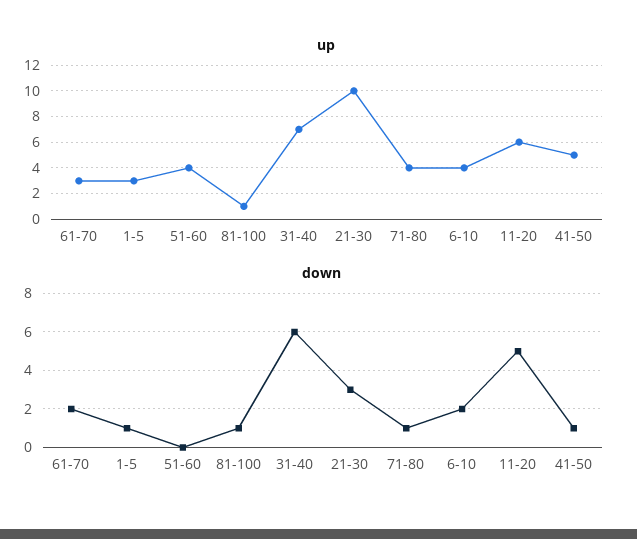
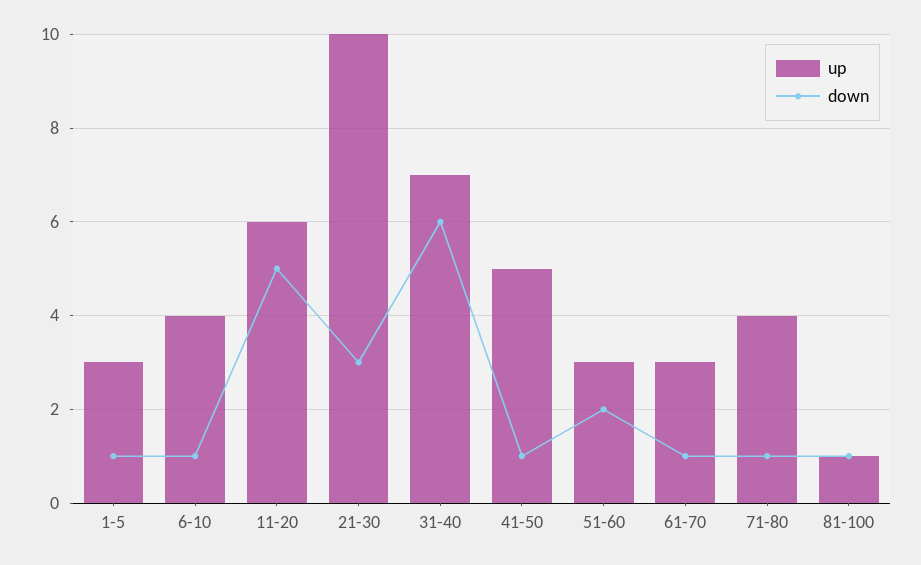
  {
    "up": {
      "61-70": 3,
      "1-5": 3,
-     "51-60": 4,
+     "51-60": 3,
      "81-100": 1,
      "31-40": 7,
      "21-30": 10,
      "71-80": 4,
      "6-10": 4,
      "11-20": 6,
      "41-50": 5
    },
    "down": {
-     "61-70": 2,
+     "61-70": 1,
      "1-5": 1,
-     "51-60": 0,
+     "51-60": 2,
      "81-100": 1,
      "31-40": 6,
      "21-30": 3,
      "71-80": 1,
-     "6-10": 2,
+     "6-10": 1,
      "11-20": 5,
      "41-50": 1
    }
  }

